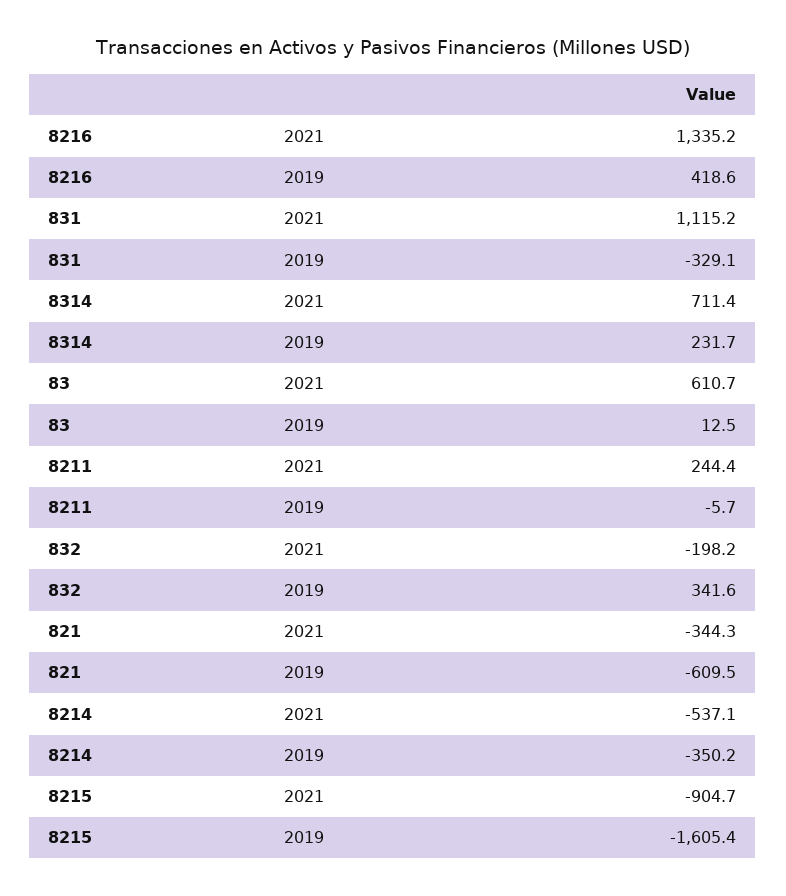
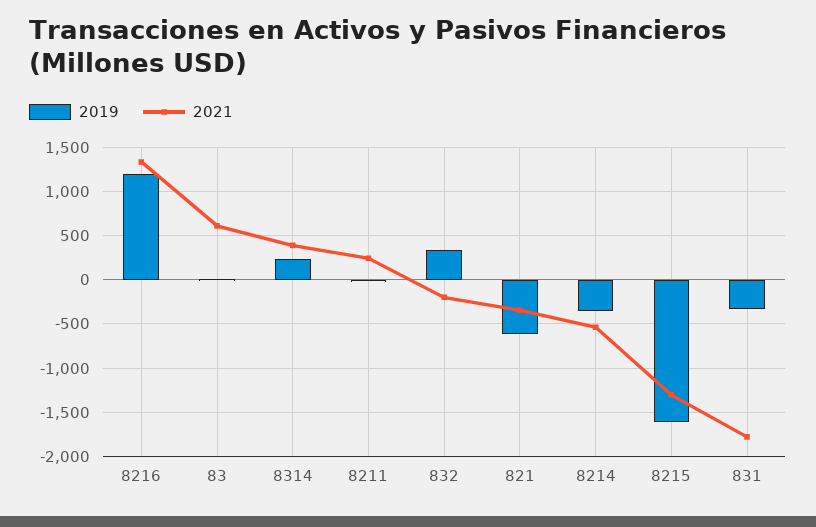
  {
    "2021": {
      "8216": 1335.2,
-     "831": 1115.2,
+     "831": -1800,
-     "8314": 711.4,
+     "8314": 400,
      "83": 610.7,
      "8211": 244.4,
      "832": -198.2,
      "821": -344.3,
      "8214": -537.1,
-     "8215": -904.7
+     "8215": -1300
    },
    "2019": {
-     "8216": 418.6,
+     "8216": 1200,
      "831": -329.1,
      "8314": 231.7,
      "83": 12.5,
      "8211": -5.7,
      "832": 341.6,
      "821": -609.5,
      "8214": -350.2,
      "8215": -1605.4
    }
  }

